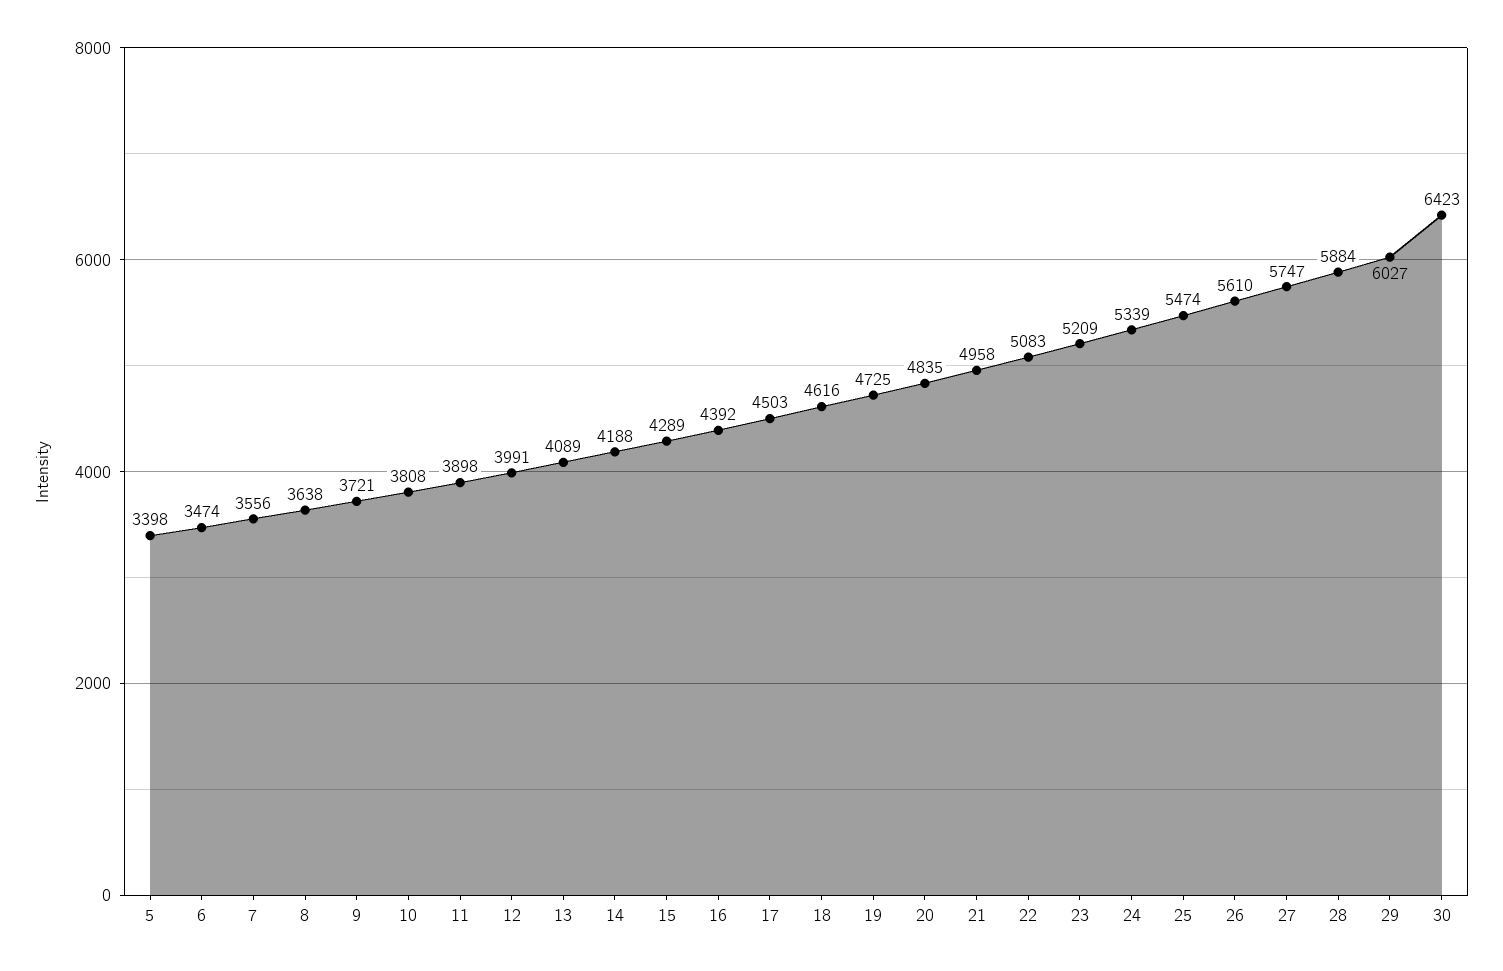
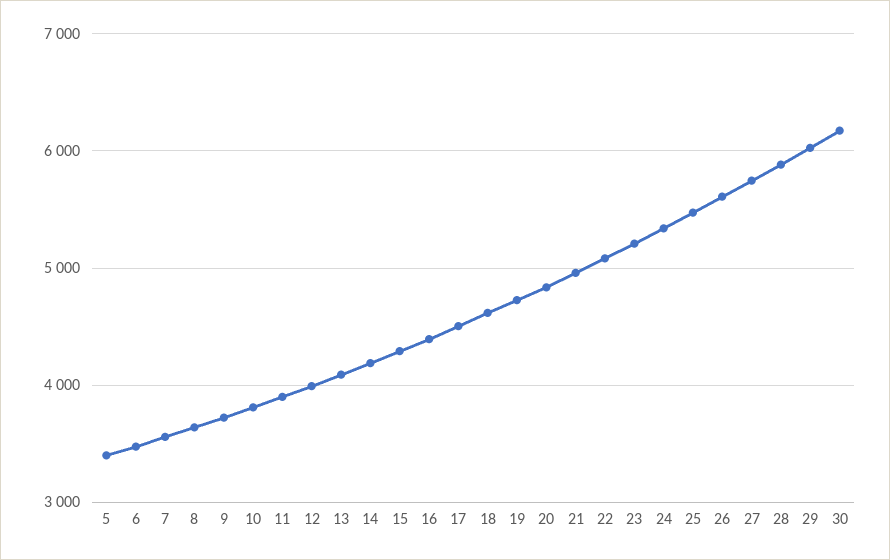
  {
    "5": 3398,
    "6": 3474,
    "7": 3556,
    "8": 3638,
    "9": 3721,
    "10": 3808,
    "11": 3898,
    "12": 3991,
    "13": 4089,
    "14": 4188,
    "15": 4289,
    "16": 4392,
    "17": 4503,
    "18": 4616,
    "19": 4725,
    "20": 4835,
    "21": 4958,
    "22": 5083,
    "23": 5209,
    "24": 5339,
    "25": 5474,
    "26": 5610,
    "27": 5747,
    "28": 5884,
    "29": 6027,
-   "30": 6423
+   "30": 6200
  }

